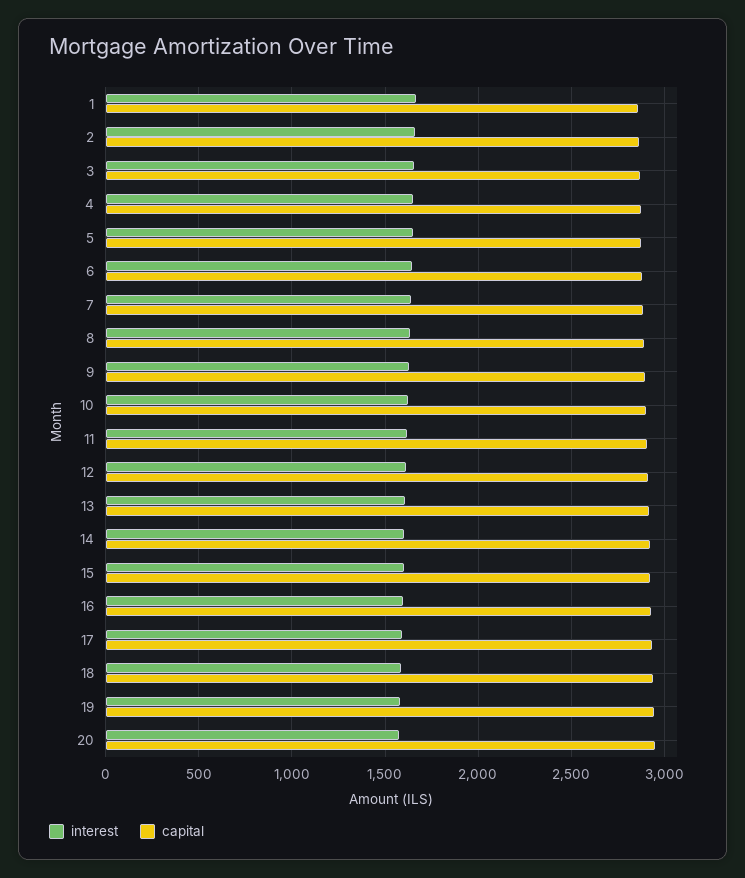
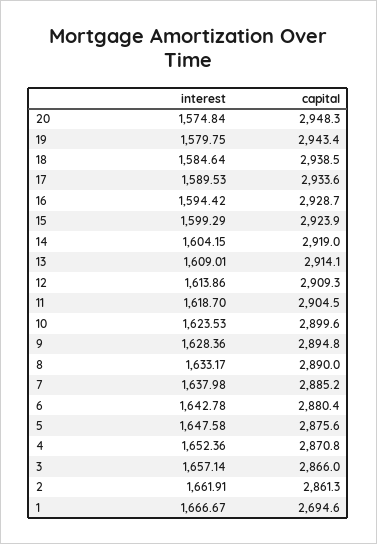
  {
    "interest": {
      "1": 1666.67,
      "2": 1661.91,
      "3": 1657.14,
      "4": 1652.36,
      "5": 1647.58,
      "6": 1642.78,
      "7": 1637.98,
      "8": 1633.17,
      "9": 1628.36,
      "10": 1623.53,
      "11": 1618.7,
      "12": 1613.86,
      "13": 1609.01,
      "14": 1604.15,
      "15": 1599.29,
      "16": 1594.42,
      "17": 1589.53,
      "18": 1584.64,
      "19": 1579.75,
      "20": 1574.84
    },
    "capital": {
-     "1": 2850,
+     "1": 2694.6,
      "2": 2861.3,
      "3": 2866,
      "4": 2870.8,
      "5": 2875.6,
      "6": 2880.4,
      "7": 2885.2,
      "8": 2890,
      "9": 2894.8,
      "10": 2899.6,
      "11": 2904.5,
      "12": 2909.3,
      "13": 2914.1,
      "14": 2919,
      "15": 2923.9,
      "16": 2928.7,
      "17": 2933.6,
      "18": 2938.5,
      "19": 2943.4,
      "20": 2948.3
    }
  }

